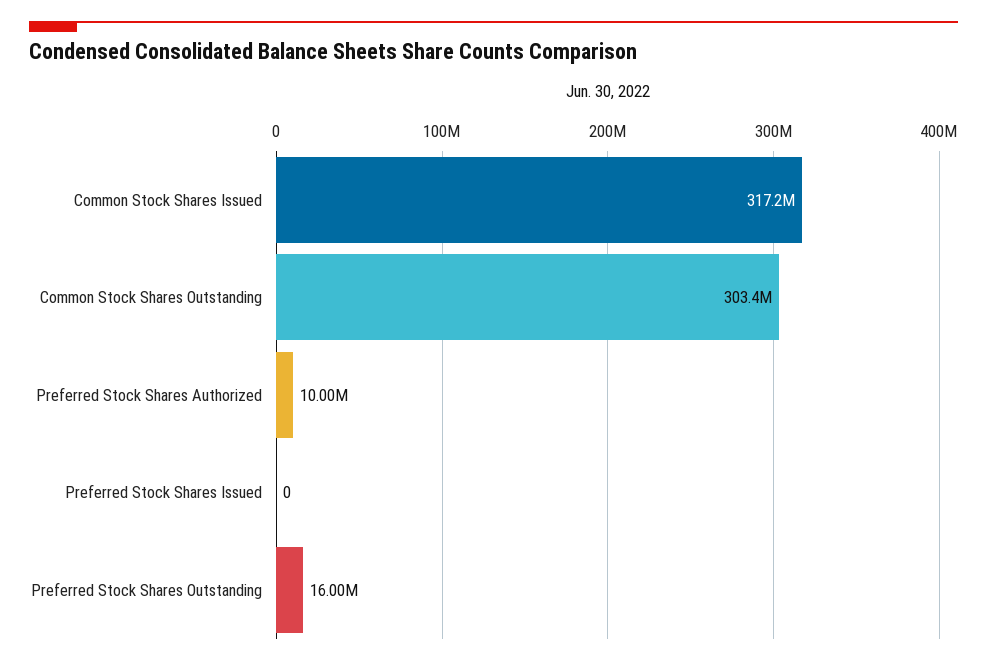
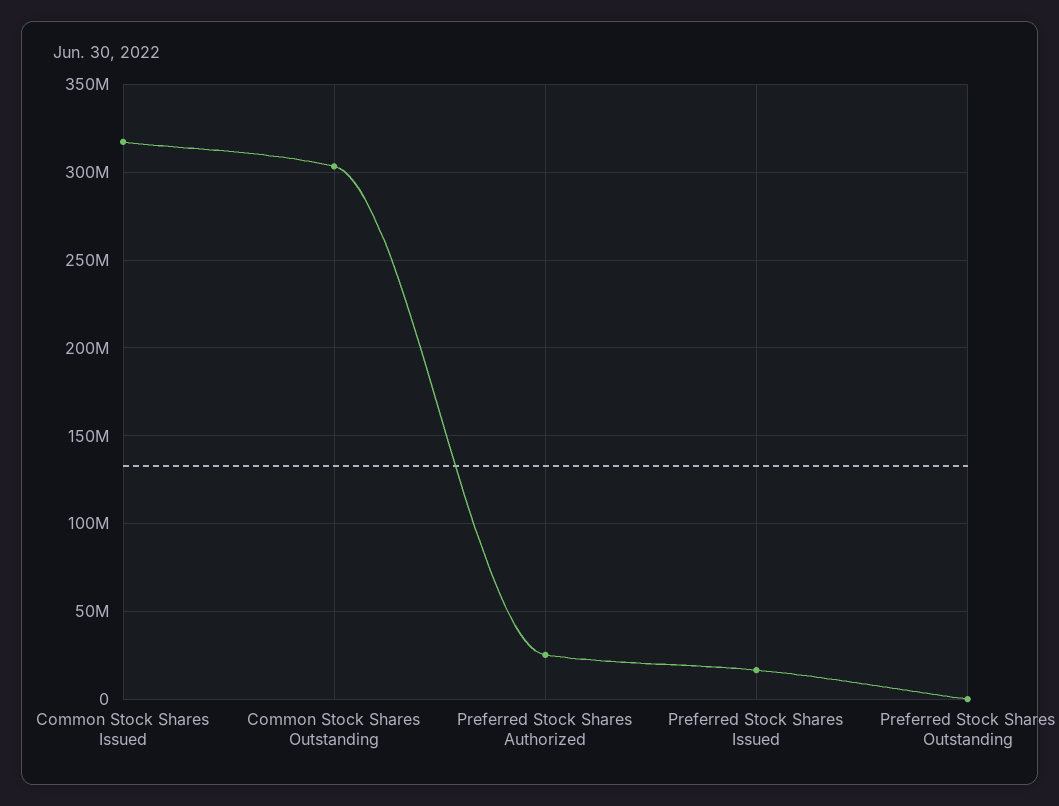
  {
    "Common Stock Shares Issued": 317200000,
    "Common Stock Shares Outstanding": 303400000,
-   "Preferred Stock Shares Authorized": 10000000,
+   "Preferred Stock Shares Authorized": 25000000,
-   "Preferred Stock Shares Issued": 0,
+   "Preferred Stock Shares Issued": 15000000,
-   "Preferred Stock Shares Outstanding": 16000000
+   "Preferred Stock Shares Outstanding": 0
  }

